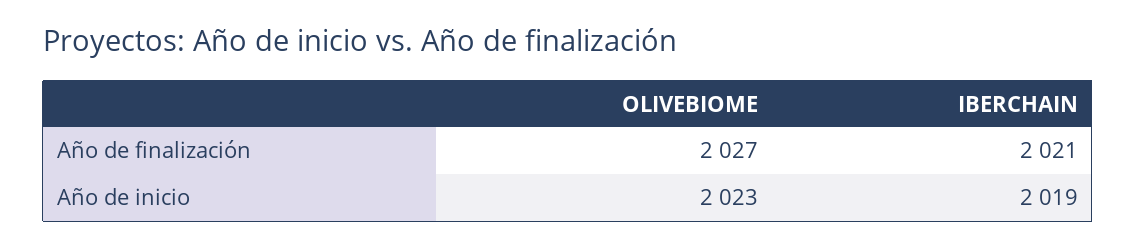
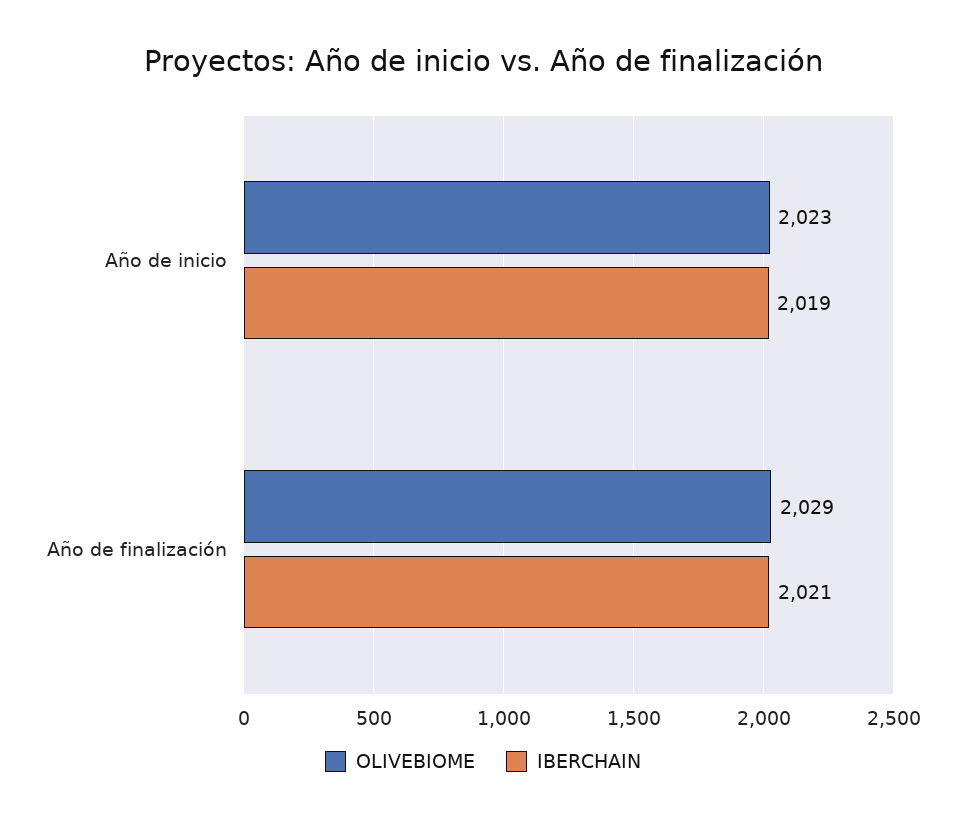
  {
    "OLIVEBIOME": {
-     "Año de finalización": 2027,
+     "Año de finalización": 2029,
      "Año de inicio": 2023
    },
    "IBERCHAIN": {
      "Año de finalización": 2021,
      "Año de inicio": 2019
    }
  }

